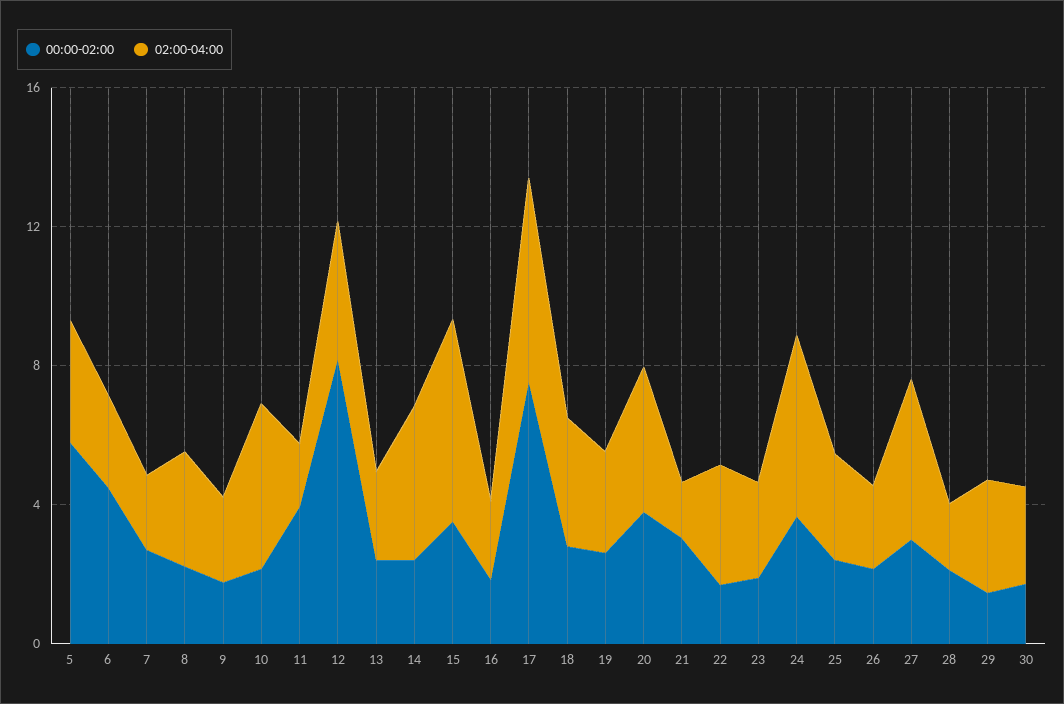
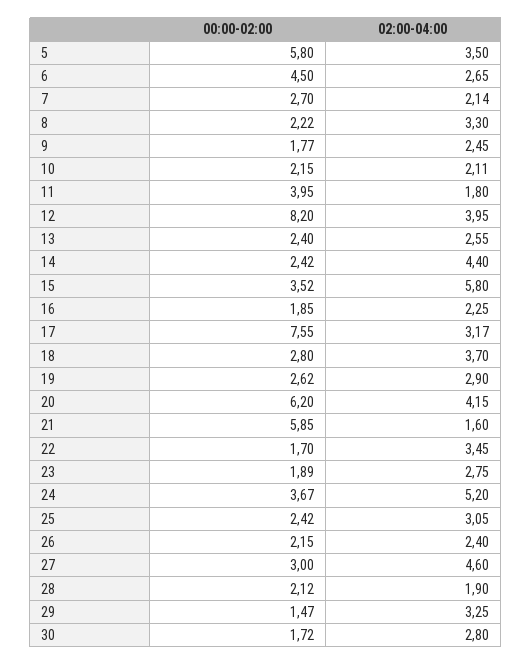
  {
    "00:00-02:00": {
      "5": 5.8,
      "6": 4.5,
      "7": 2.7,
      "8": 2.22,
      "9": 1.77,
      "10": 2.15,
      "11": 3.95,
      "12": 8.2,
      "13": 2.4,
      "14": 2.42,
      "15": 3.52,
      "16": 1.85,
      "17": 7.55,
      "18": 2.8,
      "19": 2.62,
-     "20": 4,
+     "20": 6.2,
-     "21": 3,
+     "21": 5.85,
      "22": 1.7,
      "23": 1.89,
      "24": 3.67,
      "25": 2.42,
      "26": 2.15,
      "27": 3,
      "28": 2.12,
      "29": 1.47,
      "30": 1.72
    },
    "02:00-04:00": {
      "5": 3.5,
      "6": 2.65,
      "7": 2.14,
      "8": 3.3,
      "9": 2.45,
-     "10": 5,
+     "10": 2.11,
      "11": 1.8,
      "12": 3.95,
      "13": 2.55,
      "14": 4.4,
      "15": 5.8,
      "16": 2.25,
-     "17": 6,
+     "17": 3.17,
      "18": 3.7,
      "19": 2.9,
      "20": 4.15,
      "21": 1.6,
      "22": 3.45,
      "23": 2.75,
      "24": 5.2,
      "25": 3.05,
      "26": 2.4,
      "27": 4.6,
      "28": 1.9,
      "29": 3.25,
      "30": 2.8
    }
  }

